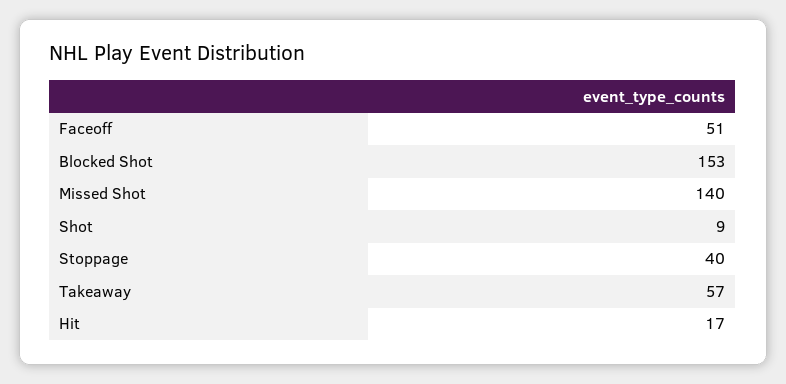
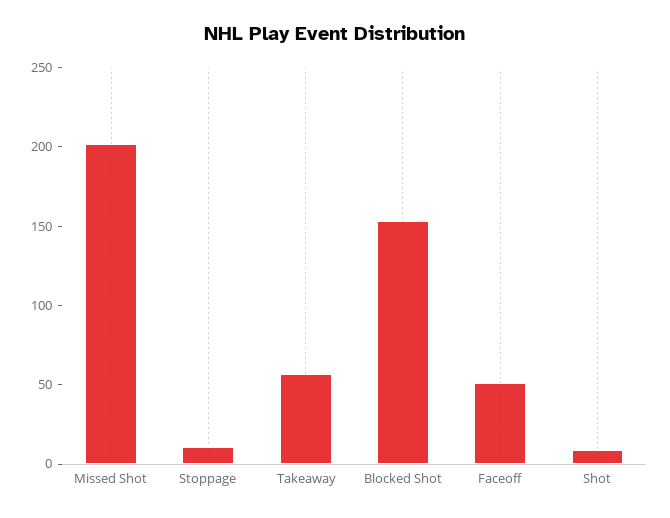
  {
    "Faceoff": 51,
    "Blocked Shot": 153,
-   "Missed Shot": 140,
+   "Missed Shot": 200,
    "Shot": 9,
-   "Stoppage": 40,
+   "Stoppage": 10,
-   "Takeaway": 57,
+   "Takeaway": 57
-   "Hit": 17
  }

